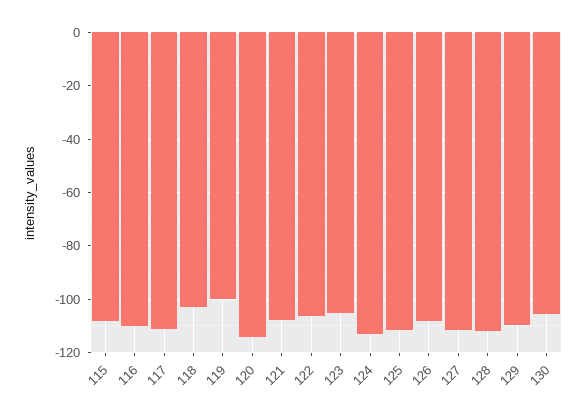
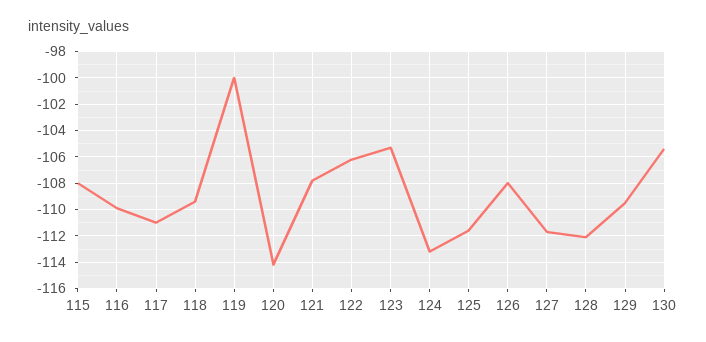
  {
    "115": -108,
    "116": -110,
    "117": -111,
-   "118": -102.5,
+   "118": -109.5,
    "119": -100,
    "120": -114,
    "121": -108,
    "122": -106,
    "123": -105.5,
    "124": -113,
    "125": -111.5,
    "126": -108,
    "127": -111.5,
    "128": -112,
    "129": -109.5,
    "130": -105.5
  }

